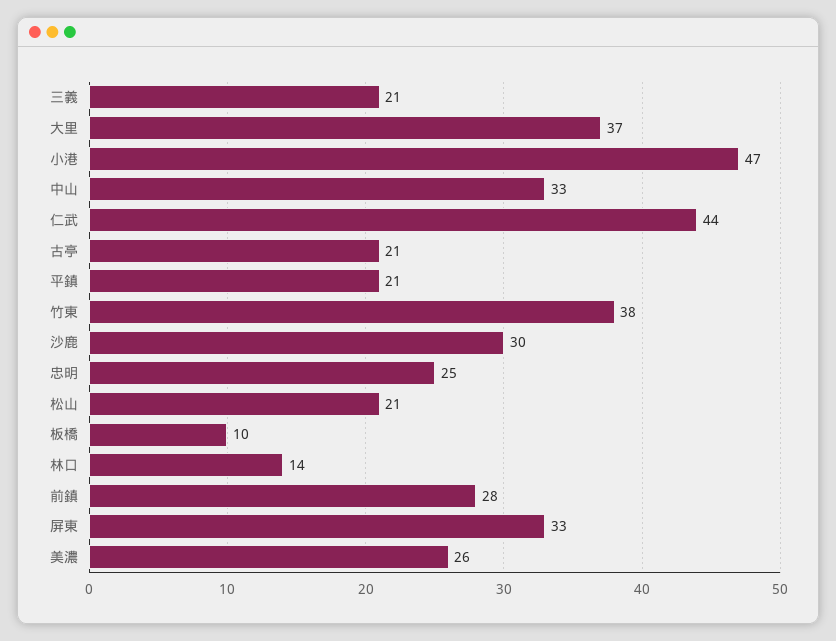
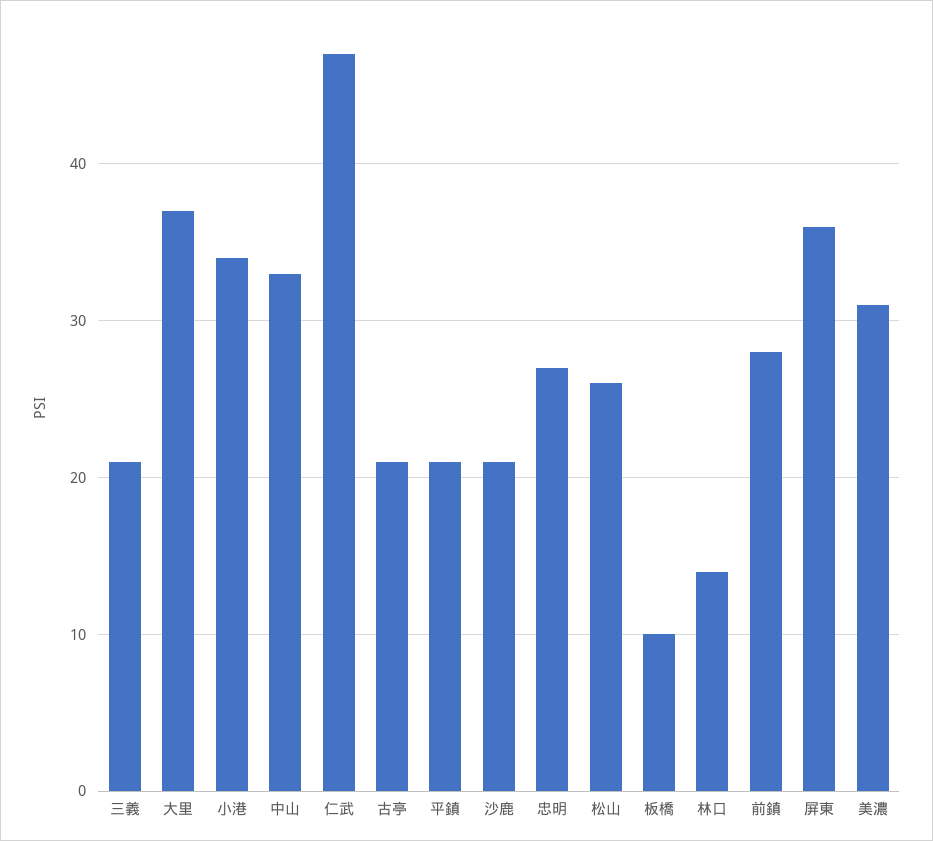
  {
    "三義": 21,
    "大里": 37,
-   "小港": 47,
+   "小港": 34,
    "中山": 33,
-   "仁武": 44,
+   "仁武": 47,
    "古亭": 21,
    "平鎮": 21,
-   "竹東": 38,
-   "沙鹿": 30,
+   "沙鹿": 21,
-   "忠明": 25,
+   "忠明": 27,
-   "松山": 21,
+   "松山": 26,
    "板橋": 10,
    "林口": 14,
    "前鎮": 28,
-   "屏東": 33,
+   "屏東": 36,
-   "美濃": 26
+   "美濃": 31
  }

